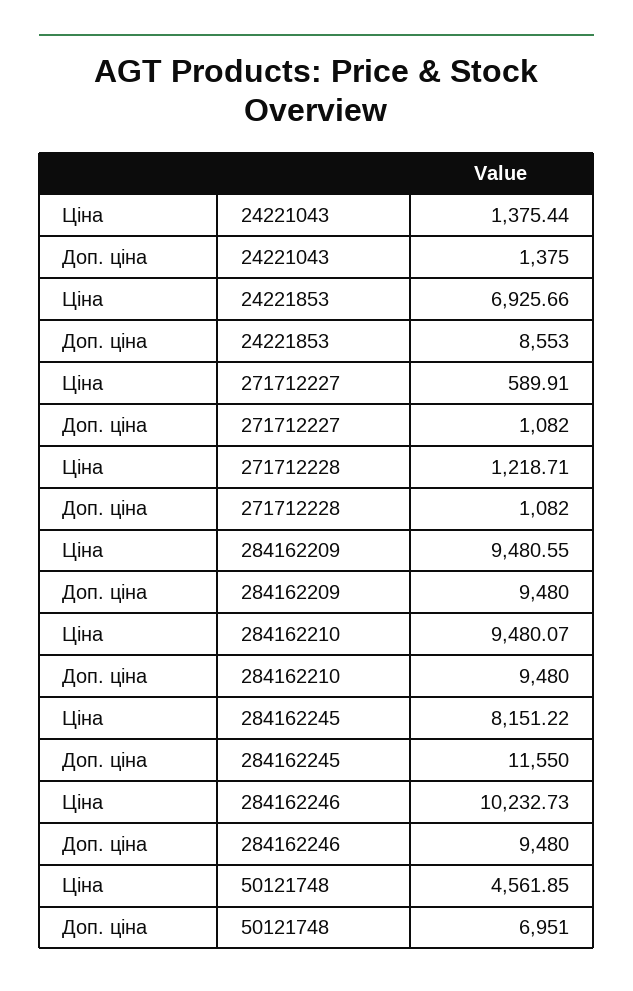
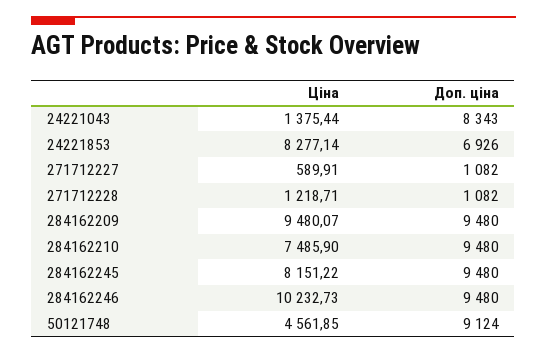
  {
    "Ціна": {
      "24221043": 1375.44,
-     "24221853": 6925.66,
+     "24221853": 8277.14,
      "271712227": 589.91,
      "271712228": 1218.71,
-     "284162209": 9480.55,
+     "284162209": 9480.07,
-     "284162210": 9480.07,
+     "284162210": 7485.9,
      "284162245": 8151.22,
      "284162246": 10232.73,
      "50121748": 4561.85
    },
    "Доп. ціна": {
-     "24221043": 1375,
+     "24221043": 8343,
-     "24221853": 8553,
+     "24221853": 6926,
      "271712227": 1082,
      "271712228": 1082,
      "284162209": 9480,
      "284162210": 9480,
-     "284162245": 11550,
+     "284162245": 9480,
      "284162246": 9480,
-     "50121748": 6951
+     "50121748": 9124
    }
  }

